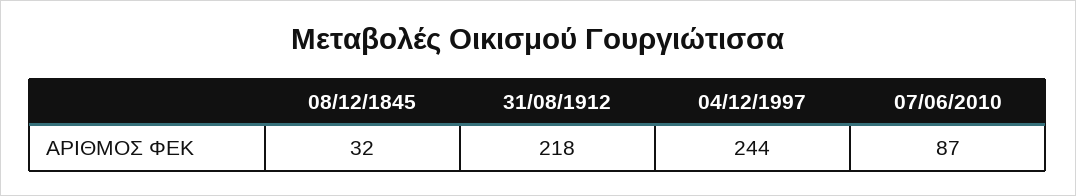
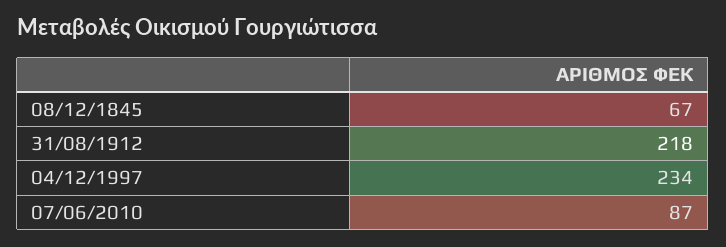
  {
-   "08/12/1845": 32,
+   "08/12/1845": 67,
    "31/08/1912": 218,
-   "04/12/1997": 244,
+   "04/12/1997": 234,
    "07/06/2010": 87
  }

